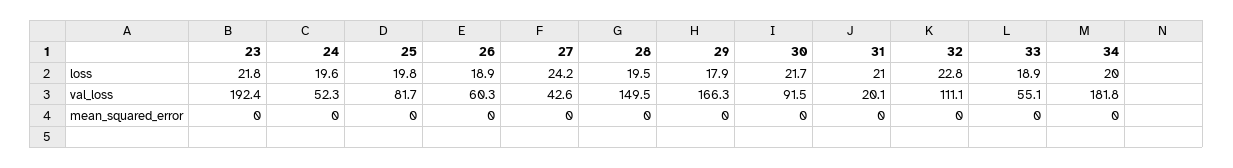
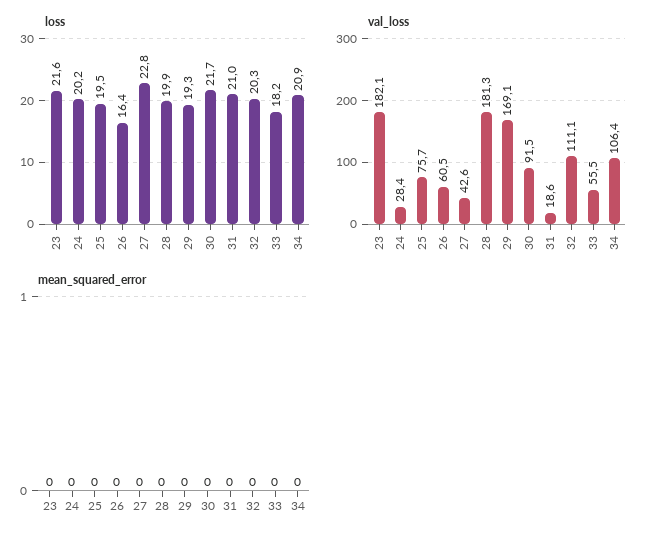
  {
    "loss": {
-     "23": 21.8,
+     "23": 21.6,
-     "24": 19.6,
+     "24": 20.2,
-     "25": 19.8,
+     "25": 19.5,
-     "26": 18.9,
+     "26": 16.4,
-     "27": 24.2,
+     "27": 22.8,
-     "28": 19.5,
+     "28": 19.9,
-     "29": 17.9,
+     "29": 19.3,
      "30": 21.7,
      "31": 21,
-     "32": 22.8,
+     "32": 20.3,
-     "33": 18.9,
+     "33": 18.2,
-     "34": 20
+     "34": 20.9
    },
    "val_loss": {
-     "23": 192.4,
+     "23": 182.1,
-     "24": 52.3,
+     "24": 28.4,
-     "25": 81.7,
+     "25": 75.7,
-     "26": 60.3,
+     "26": 60.5,
      "27": 42.6,
-     "28": 149.5,
+     "28": 181.3,
-     "29": 166.3,
+     "29": 169.1,
      "30": 91.5,
-     "31": 20.1,
+     "31": 18.6,
      "32": 111.1,
-     "33": 55.1,
+     "33": 55.5,
-     "34": 181.8
+     "34": 106.4
    },
    "mean_squared_error": {
      "23": 0,
      "24": 0,
      "25": 0,
      "26": 0,
      "27": 0,
      "28": 0,
      "29": 0,
      "30": 0,
      "31": 0,
      "32": 0,
      "33": 0,
      "34": 0
    }
  }

